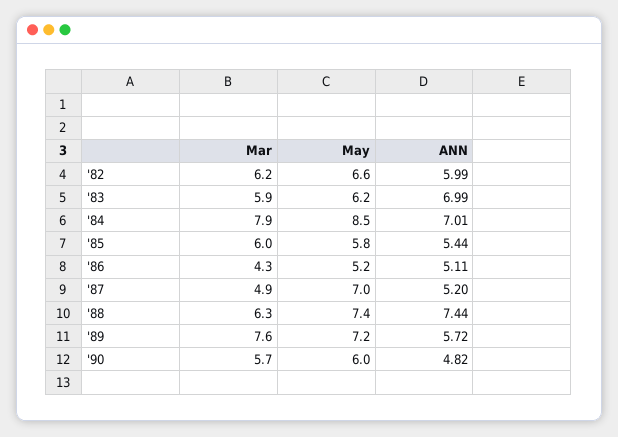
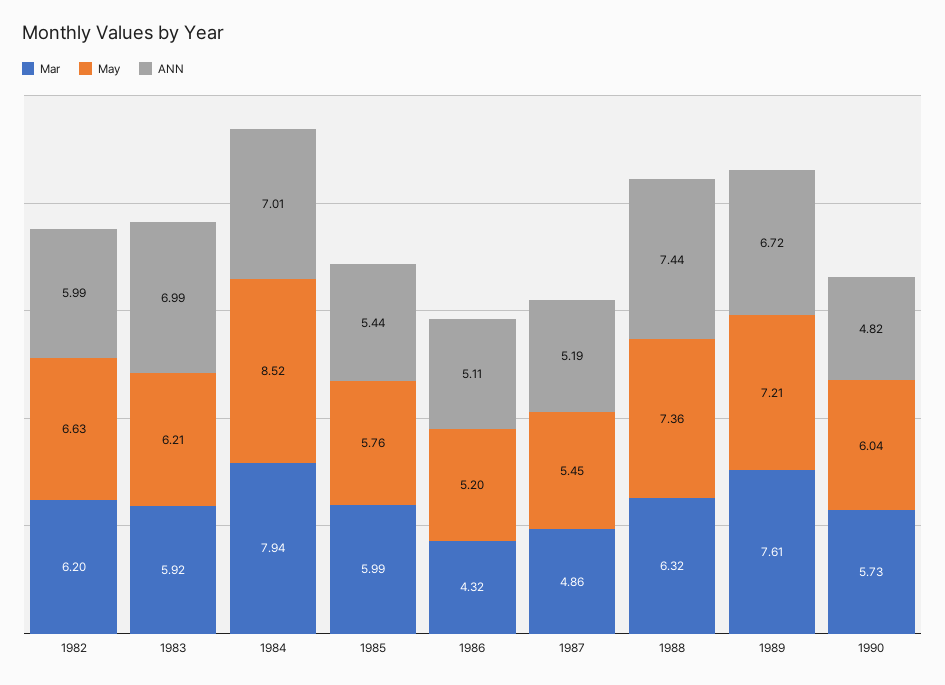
  {
    "Mar": {
      "'82": 6.2,
      "'83": 5.92,
      "'84": 7.94,
      "'85": 5.99,
      "'86": 4.32,
      "'87": 4.86,
      "'88": 6.32,
      "'89": 7.61,
      "'90": 5.73
    },
    "May": {
      "'82": 6.63,
      "'83": 6.21,
      "'84": 8.52,
      "'85": 5.76,
      "'86": 5.2,
-     "'87": 7,
+     "'87": 5.45,
      "'88": 7.36,
      "'89": 7.21,
      "'90": 6.04
    },
    "ANN": {
      "'82": 5.99,
      "'83": 6.99,
      "'84": 7.01,
      "'85": 5.44,
      "'86": 5.11,
-     "'87": 5.2,
+     "'87": 5.19,
      "'88": 7.44,
-     "'89": 5.72,
+     "'89": 6.72,
      "'90": 4.82
    }
  }

